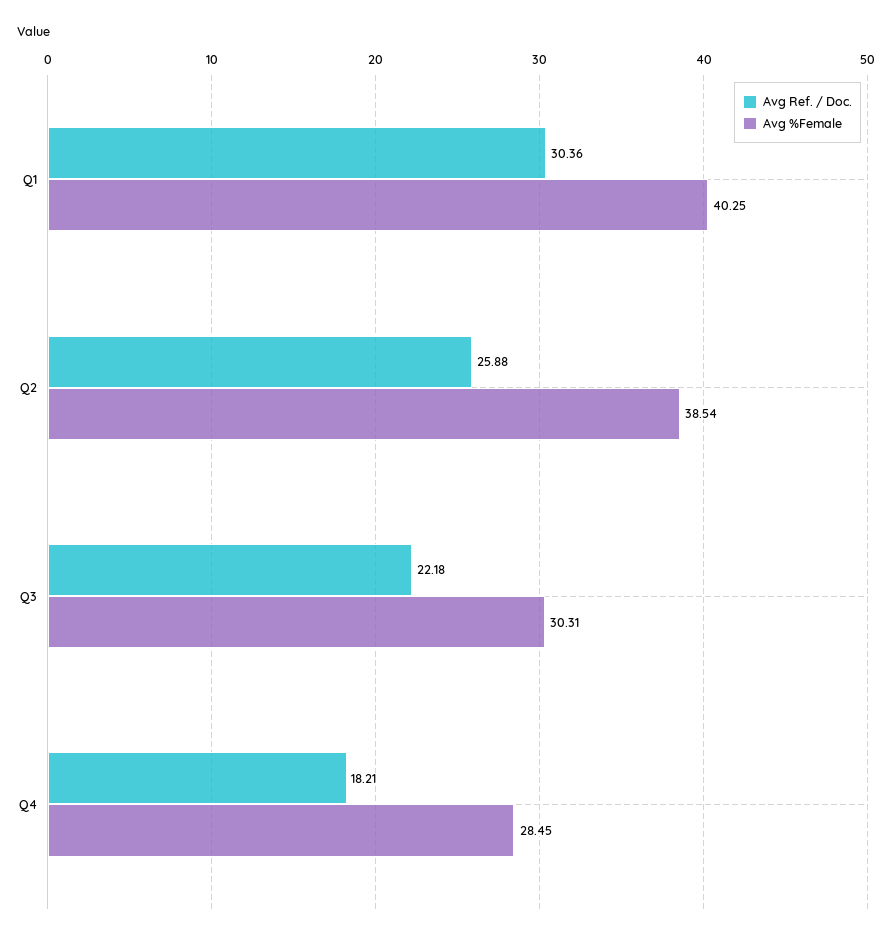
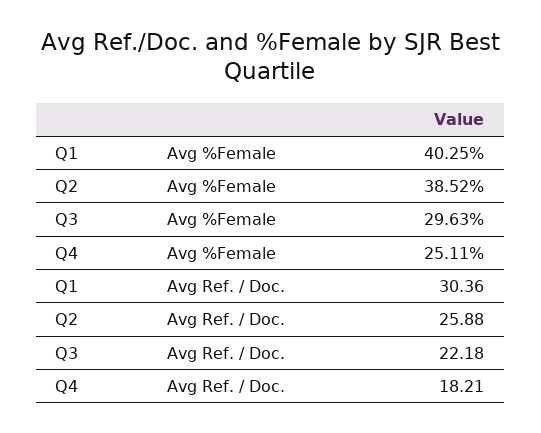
  {
    "Avg Ref. / Doc.": {
      "Q1": 30.36,
      "Q2": 25.88,
      "Q3": 22.18,
      "Q4": 18.21
    },
    "Avg %Female": {
      "Q1": 40.25,
-     "Q2": 38.54,
+     "Q2": 38.52,
-     "Q3": 30.31,
+     "Q3": 29.63,
-     "Q4": 28.45
+     "Q4": 25.11
    }
  }

